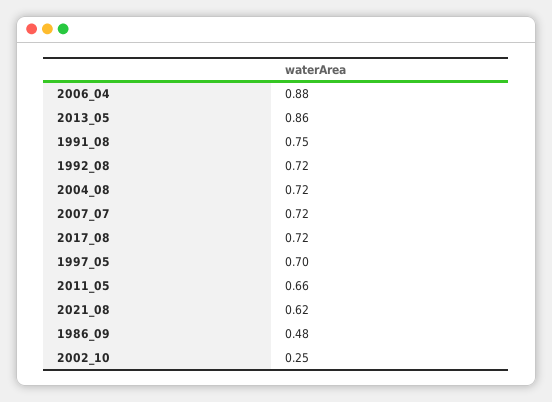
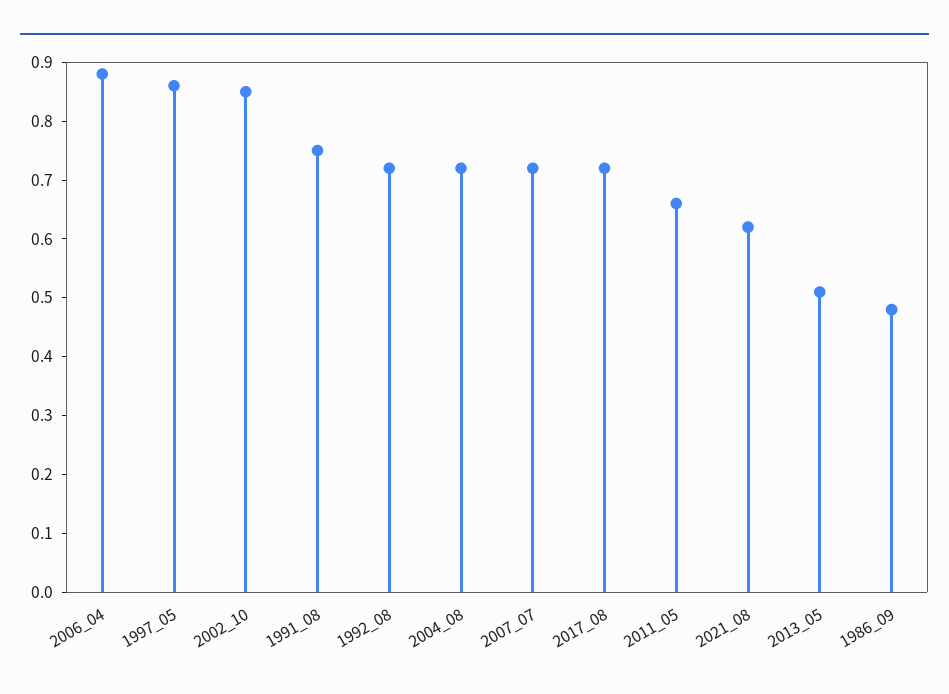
  {
    "2006_04": 0.88,
-   "2013_05": 0.86,
+   "2013_05": 0.5,
    "1991_08": 0.75,
    "1992_08": 0.72,
    "2004_08": 0.72,
    "2007_07": 0.72,
    "2017_08": 0.72,
-   "1997_05": 0.7,
+   "1997_05": 0.85,
    "2011_05": 0.66,
    "2021_08": 0.62,
    "1986_09": 0.48,
-   "2002_10": 0.25
+   "2002_10": 0.85
  }

